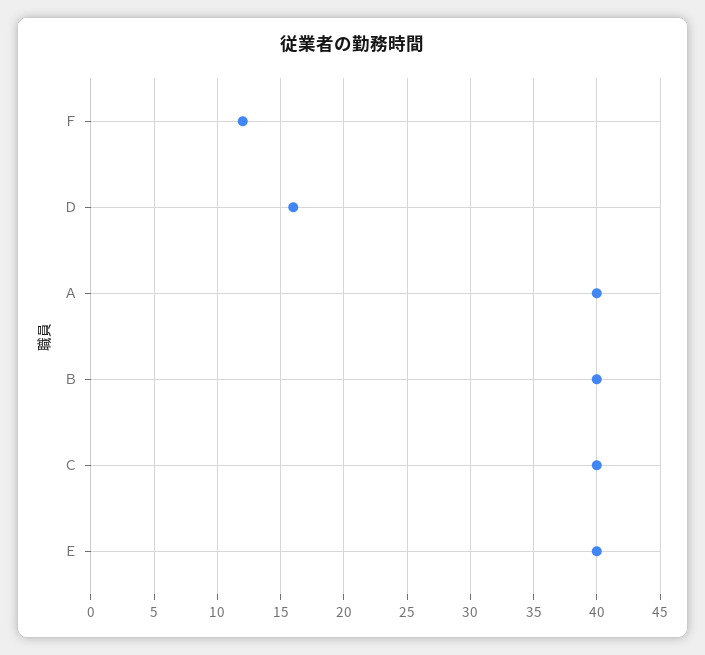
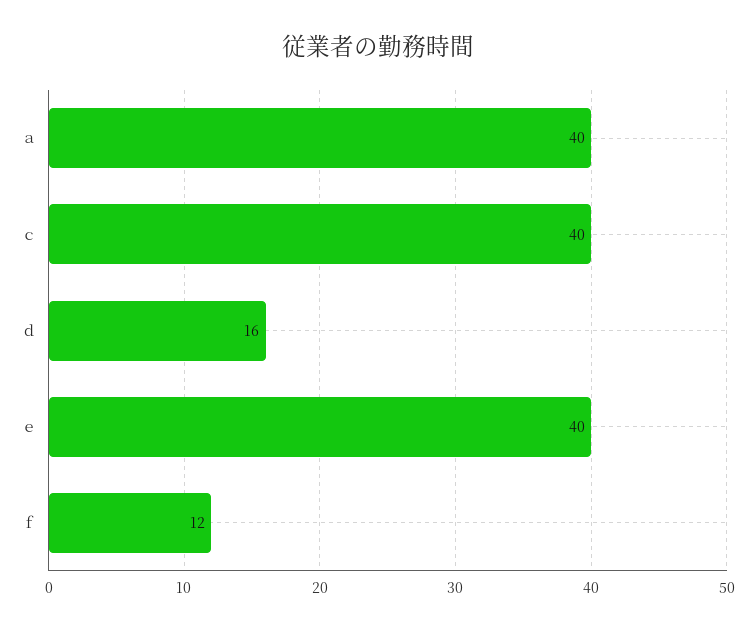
  {
    "Ｆ": 12,
    "Ｄ": 16,
    "Ａ": 40,
-   "Ｂ": 40,
    "Ｃ": 40,
    "Ｅ": 40
  }

